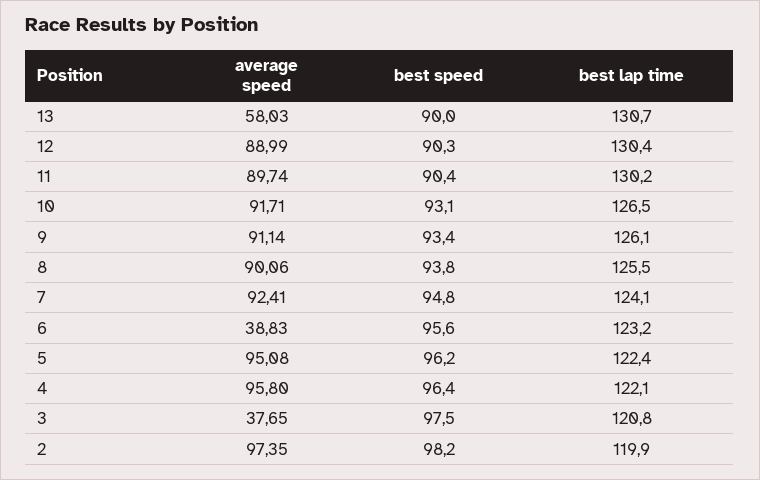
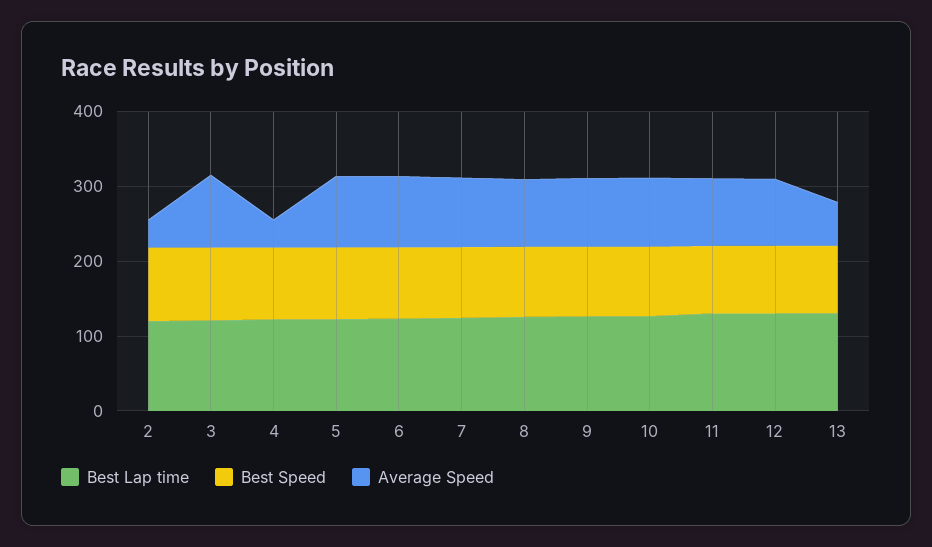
  {
    "average speed": {
      "13": 58.03,
      "12": 88.99,
      "11": 89.74,
      "10": 91.71,
      "9": 91.14,
      "8": 90.06,
      "7": 92.41,
-     "6": 38.83,
+     "6": 100,
      "5": 95.08,
-     "4": 95.8,
+     "4": 40,
-     "3": 37.65,
+     "3": 100,
-     "2": 97.35
+     "2": 40
    },
    "best speed": {
      "13": 90,
      "12": 90.3,
      "11": 90.4,
      "10": 93.1,
      "9": 93.4,
      "8": 93.8,
      "7": 94.8,
      "6": 95.6,
      "5": 96.2,
      "4": 96.4,
      "3": 97.5,
      "2": 98.2
    },
    "best lap time": {
      "13": 130.7,
      "12": 130.4,
      "11": 130.2,
      "10": 126.5,
      "9": 126.1,
      "8": 125.5,
      "7": 124.1,
      "6": 123.2,
      "5": 122.4,
      "4": 122.1,
      "3": 120.8,
      "2": 119.9
    }
  }

